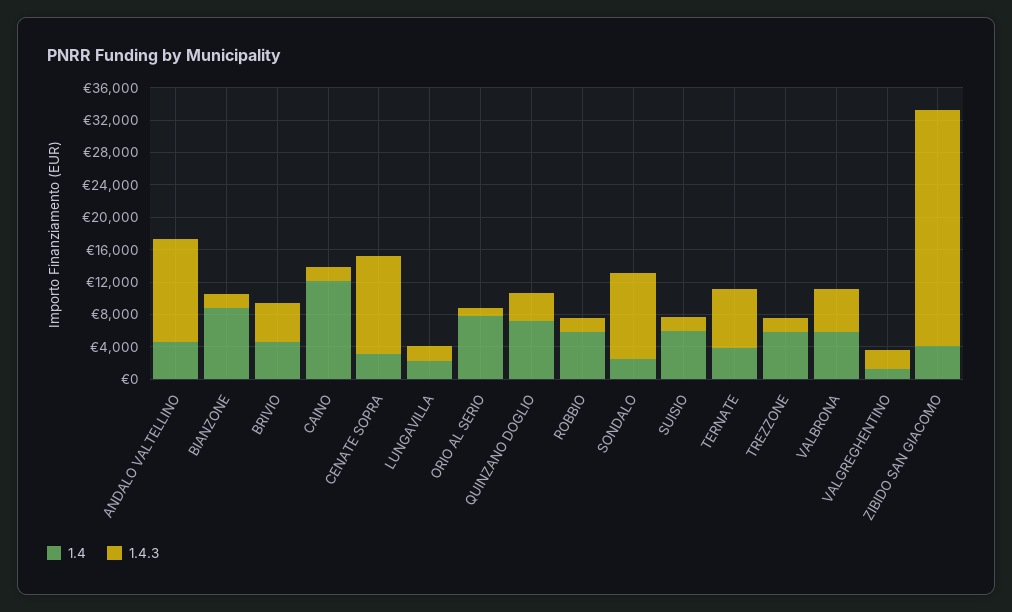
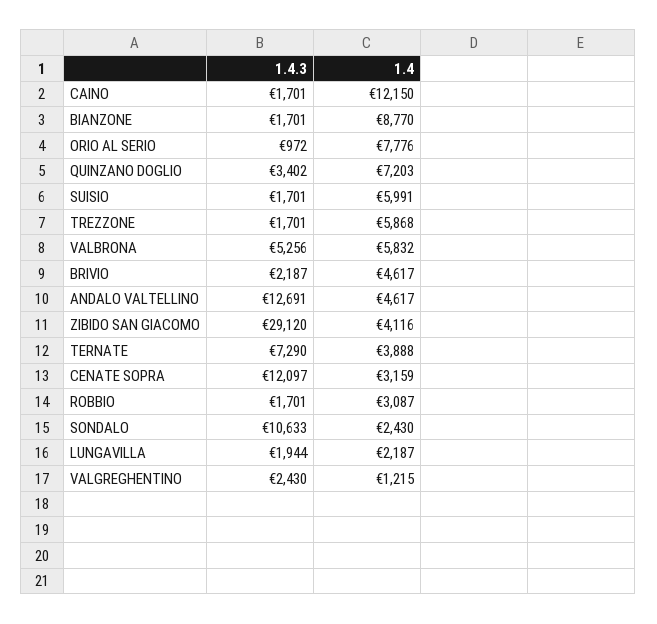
  {
    "1.4": {
      "ANDALO VALTELLINO": 4617,
      "BIANZONE": 8770,
      "BRIVIO": 4617,
      "CAINO": 12150,
      "CENATE SOPRA": 3159,
      "LUNGAVILLA": 2187,
      "ORIO AL SERIO": 7776,
      "QUINZANO DOGLIO": 7203,
-     "ROBBIO": 6000,
+     "ROBBIO": 3087,
      "SONDALO": 2430,
      "SUISIO": 5991,
      "TERNATE": 3888,
      "TREZZONE": 5868,
      "VALBRONA": 5832,
      "VALGREGHENTINO": 1215,
      "ZIBIDO SAN GIACOMO": 4116
    },
    "1.4.3": {
      "ANDALO VALTELLINO": 12691,
      "BIANZONE": 1701,
-     "BRIVIO": 5000,
+     "BRIVIO": 2187,
      "CAINO": 1701,
      "CENATE SOPRA": 12097,
      "LUNGAVILLA": 1944,
      "ORIO AL SERIO": 972,
      "QUINZANO DOGLIO": 3402,
      "ROBBIO": 1701,
      "SONDALO": 10633,
      "SUISIO": 1701,
      "TERNATE": 7290,
      "TREZZONE": 1701,
      "VALBRONA": 5256,
      "VALGREGHENTINO": 2430,
      "ZIBIDO SAN GIACOMO": 29120
    }
  }

